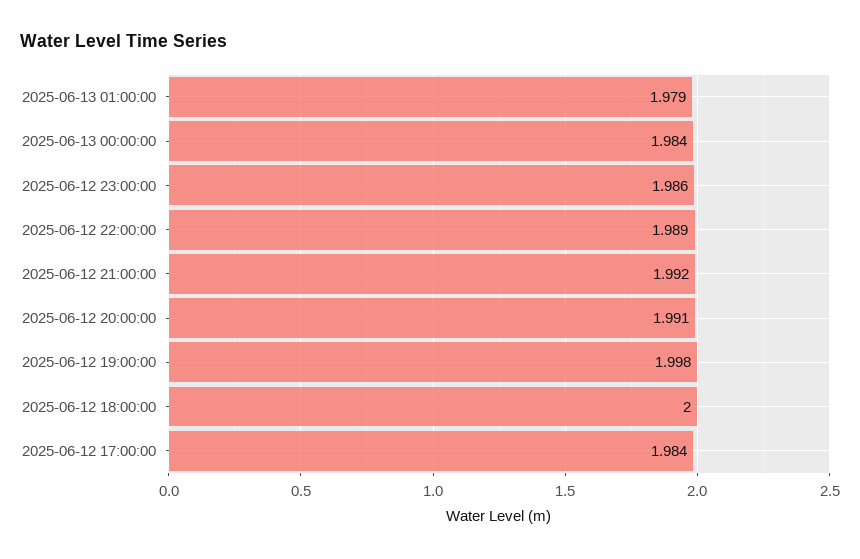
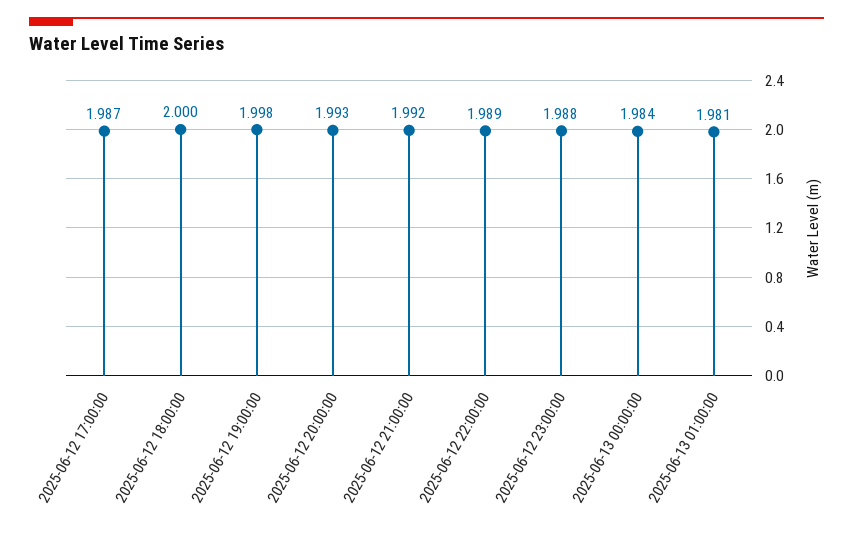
  {
-   "2025-06-13 01:00:00": 1.979,
+   "2025-06-13 01:00:00": 1.981,
    "2025-06-13 00:00:00": 1.984,
-   "2025-06-12 23:00:00": 1.986,
+   "2025-06-12 23:00:00": 1.988,
    "2025-06-12 22:00:00": 1.989,
    "2025-06-12 21:00:00": 1.992,
-   "2025-06-12 20:00:00": 1.991,
+   "2025-06-12 20:00:00": 1.993,
    "2025-06-12 19:00:00": 1.998,
    "2025-06-12 18:00:00": 2,
-   "2025-06-12 17:00:00": 1.984
+   "2025-06-12 17:00:00": 1.987
  }

